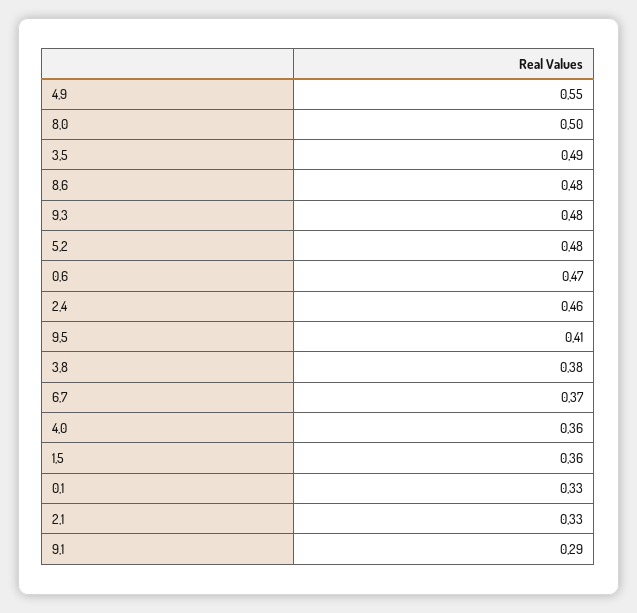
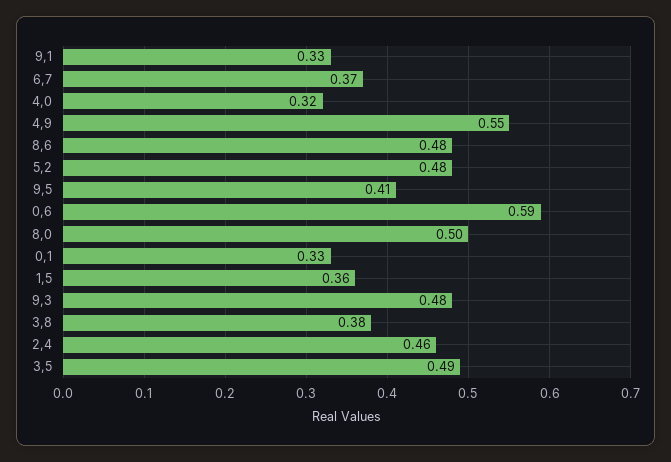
  {
    "4,9": 0.55,
    "8,0": 0.5,
    "3,5": 0.49,
    "8,6": 0.48,
    "9,3": 0.48,
    "5,2": 0.48,
-   "0,6": 0.47,
+   "0,6": 0.59,
    "2,4": 0.46,
    "9,5": 0.41,
    "3,8": 0.38,
    "6,7": 0.37,
-   "4,0": 0.36,
+   "4,0": 0.32,
    "1,5": 0.36,
    "0,1": 0.33,
-   "2,1": 0.33,
-   "9,1": 0.29
+   "9,1": 0.33
  }

